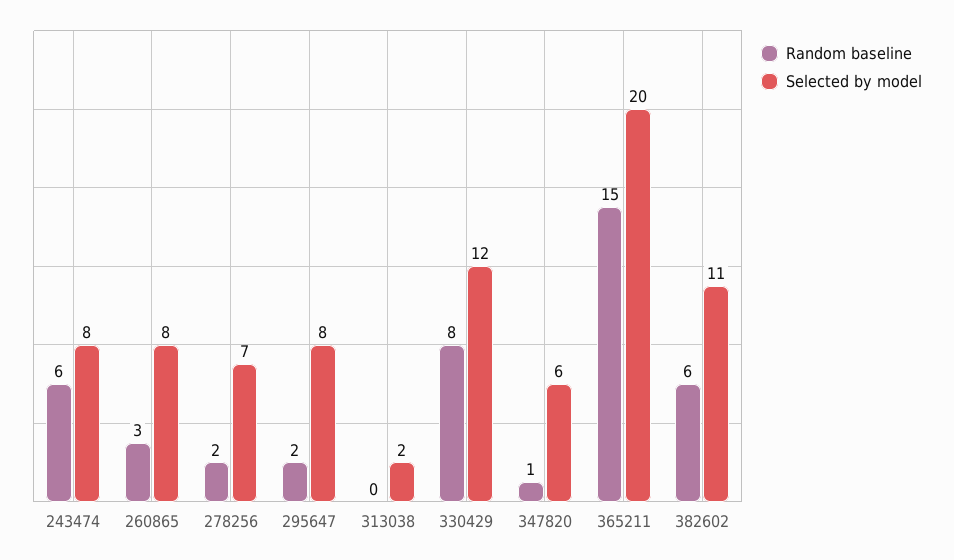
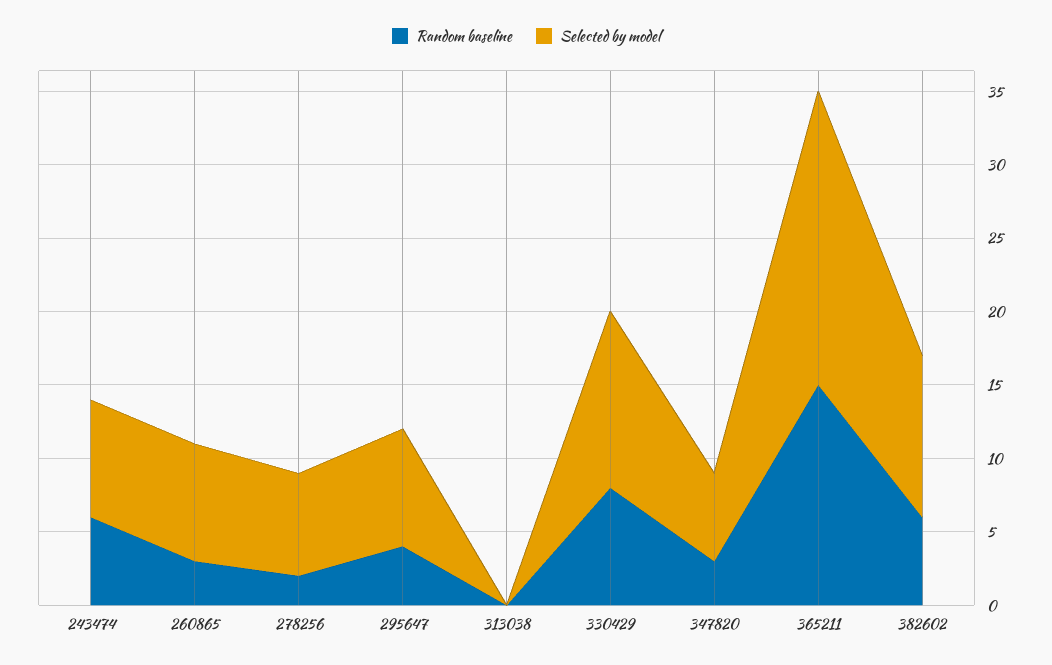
  {
    "Random baseline": {
      "243474": 6,
      "260865": 3,
      "278256": 2,
-     "295647": 2,
+     "295647": 4,
      "313038": 0,
      "330429": 8,
-     "347820": 1,
+     "347820": 3,
      "365211": 15,
      "382602": 6
    },
    "Selected by model": {
      "243474": 8,
      "260865": 8,
      "278256": 7,
      "295647": 8,
-     "313038": 2,
+     "313038": 0,
      "330429": 12,
      "347820": 6,
      "365211": 20,
      "382602": 11
    }
  }

